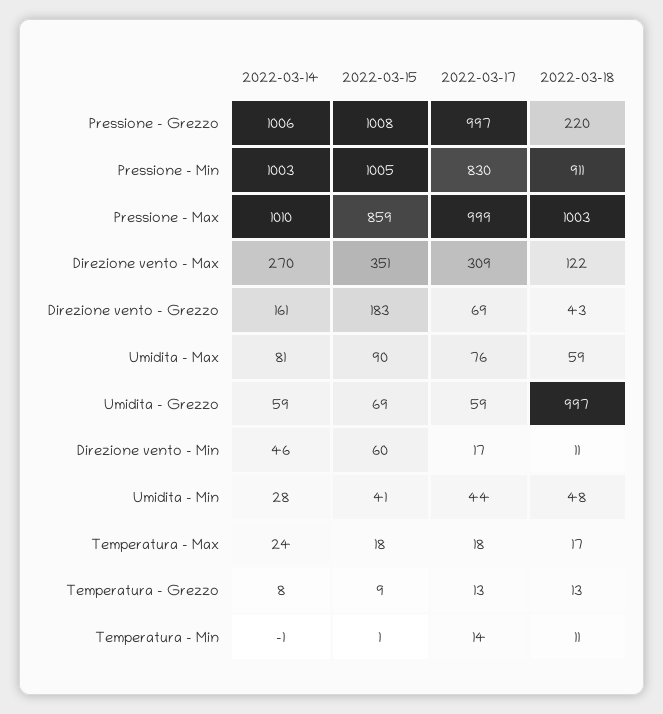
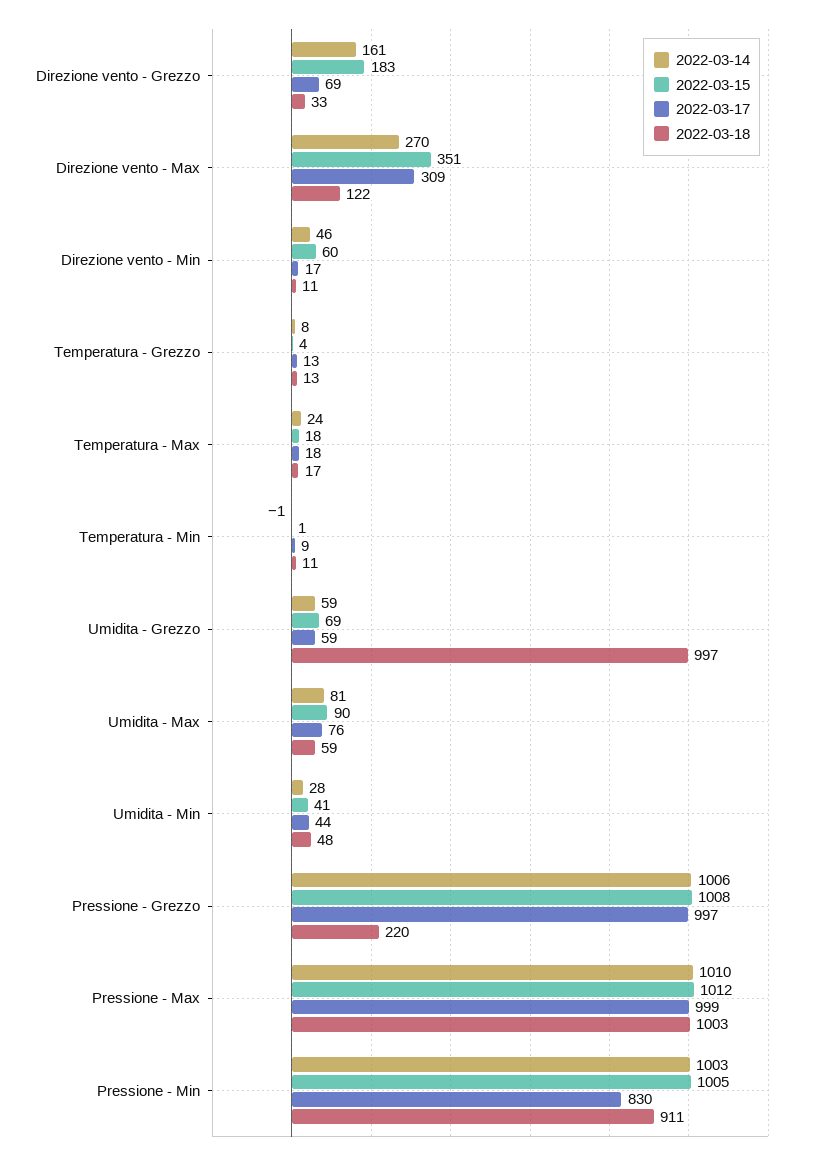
  {
    "2022-03-14": {
      "Pressione - Grezzo": 1006,
      "Pressione - Min": 1003,
      "Pressione - Max": 1010,
      "Direzione vento - Max": 270,
      "Direzione vento - Grezzo": 161,
      "Umidita - Max": 81,
      "Umidita - Grezzo": 59,
      "Direzione vento - Min": 46,
      "Umidita - Min": 28,
      "Temperatura - Max": 24,
      "Temperatura - Grezzo": 8,
      "Temperatura - Min": -1
    },
    "2022-03-15": {
      "Pressione - Grezzo": 1008,
      "Pressione - Min": 1005,
-     "Pressione - Max": 859,
+     "Pressione - Max": 1012,
      "Direzione vento - Max": 351,
      "Direzione vento - Grezzo": 183,
      "Umidita - Max": 90,
      "Umidita - Grezzo": 69,
      "Direzione vento - Min": 60,
      "Umidita - Min": 41,
      "Temperatura - Max": 18,
-     "Temperatura - Grezzo": 9,
+     "Temperatura - Grezzo": 4,
      "Temperatura - Min": 1
    },
    "2022-03-17": {
      "Pressione - Grezzo": 997,
      "Pressione - Min": 830,
      "Pressione - Max": 999,
      "Direzione vento - Max": 309,
      "Direzione vento - Grezzo": 69,
      "Umidita - Max": 76,
      "Umidita - Grezzo": 59,
      "Direzione vento - Min": 17,
      "Umidita - Min": 44,
      "Temperatura - Max": 18,
      "Temperatura - Grezzo": 13,
-     "Temperatura - Min": 14
+     "Temperatura - Min": 9
    },
    "2022-03-18": {
      "Pressione - Grezzo": 220,
      "Pressione - Min": 911,
      "Pressione - Max": 1003,
      "Direzione vento - Max": 122,
-     "Direzione vento - Grezzo": 43,
+     "Direzione vento - Grezzo": 33,
      "Umidita - Max": 59,
      "Umidita - Grezzo": 997,
      "Direzione vento - Min": 11,
      "Umidita - Min": 48,
      "Temperatura - Max": 17,
      "Temperatura - Grezzo": 13,
      "Temperatura - Min": 11
    }
  }

